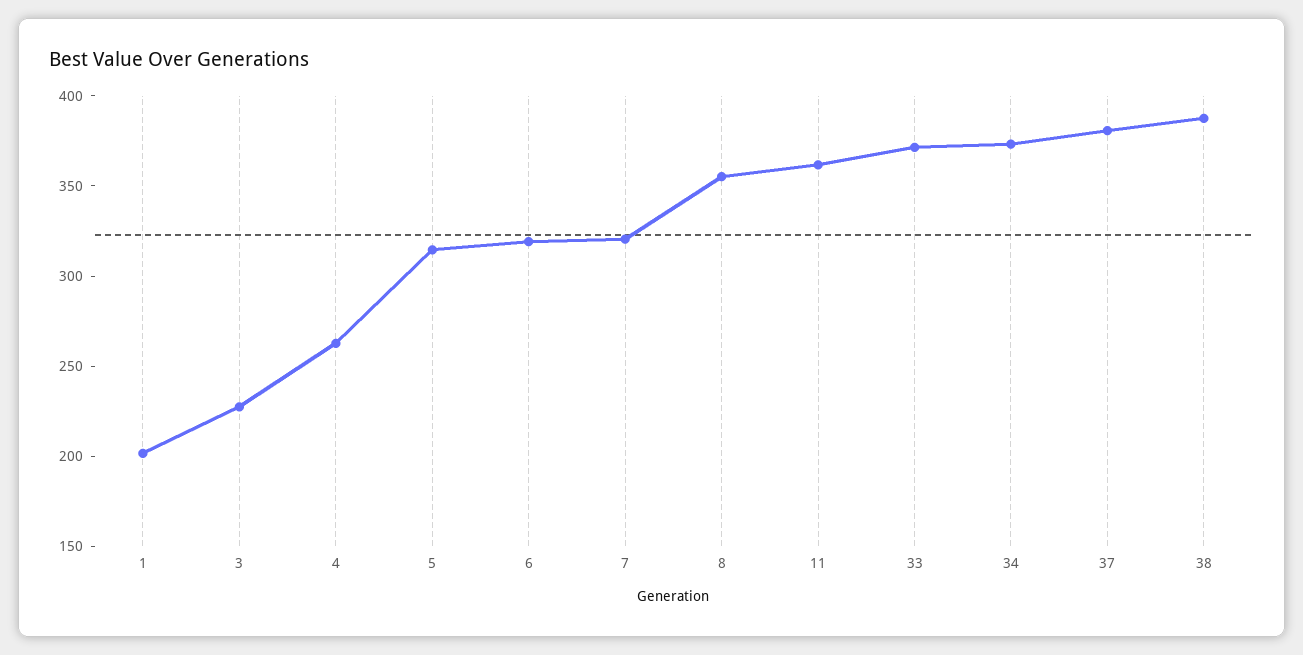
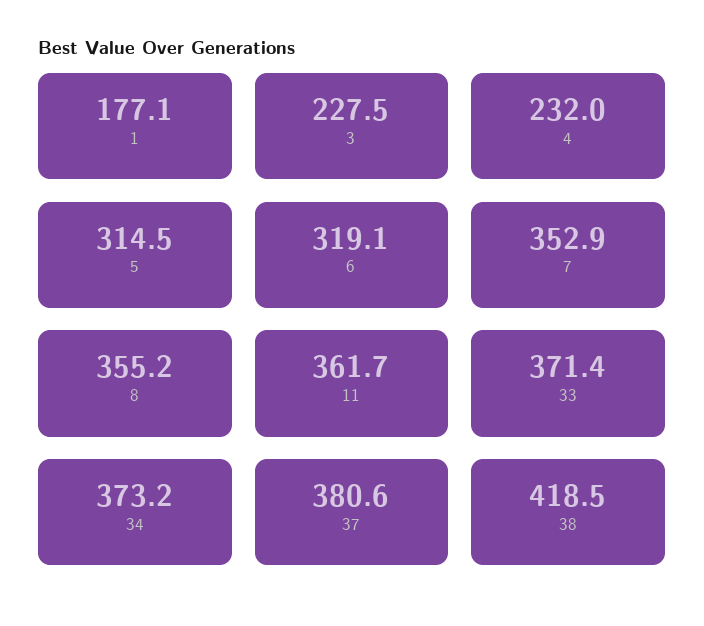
  {
-   "1": 200,
+   "1": 177.1,
    "3": 227.5,
-   "4": 260,
+   "4": 232,
    "5": 314.5,
    "6": 319.1,
-   "7": 320,
+   "7": 352.9,
    "8": 355.2,
    "11": 361.7,
    "33": 371.4,
    "34": 373.2,
    "37": 380.6,
-   "38": 390
+   "38": 418.5
  }

